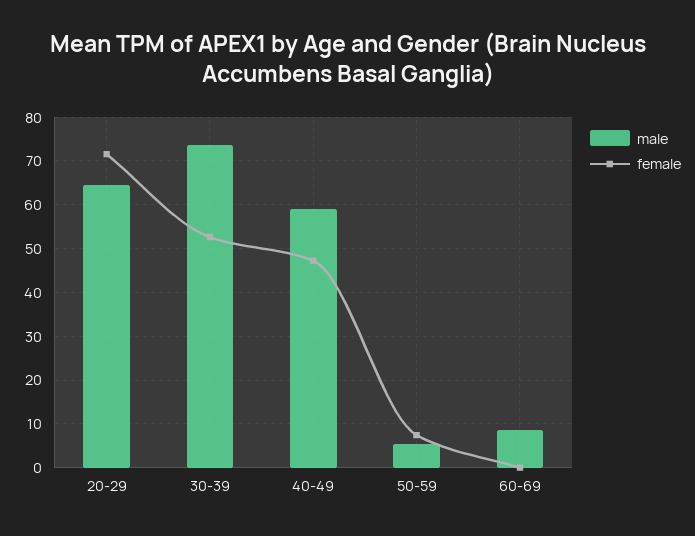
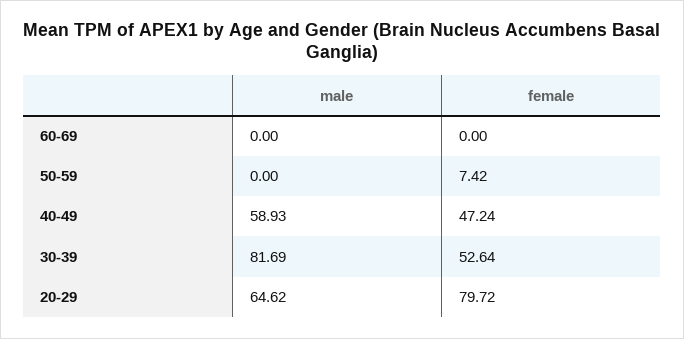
  {
    "male": {
      "20-29": 64.62,
-     "30-39": 74,
+     "30-39": 81.69,
      "40-49": 58.93,
-     "50-59": 6,
+     "50-59": 0,
-     "60-69": 8
+     "60-69": 0
    },
    "female": {
-     "20-29": 72,
+     "20-29": 79.72,
      "30-39": 52.64,
      "40-49": 47.24,
      "50-59": 7.42,
      "60-69": 0
    }
  }

